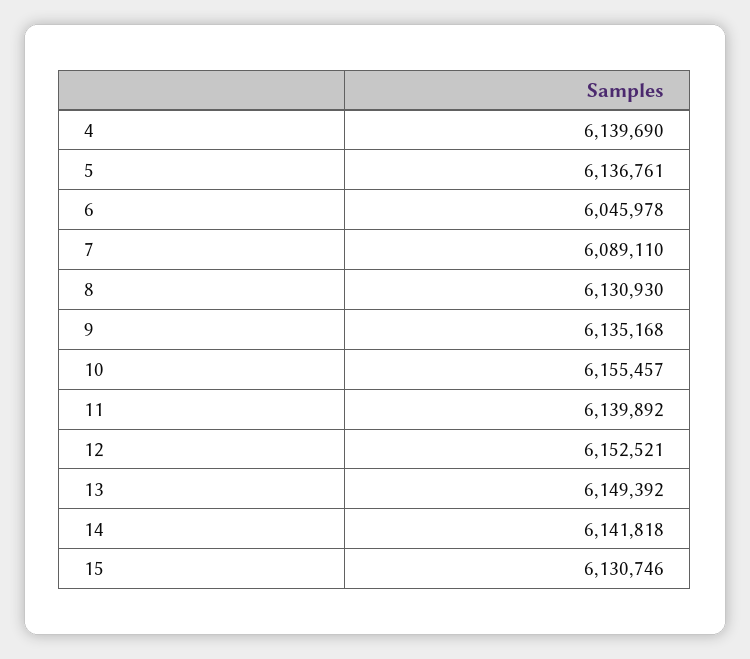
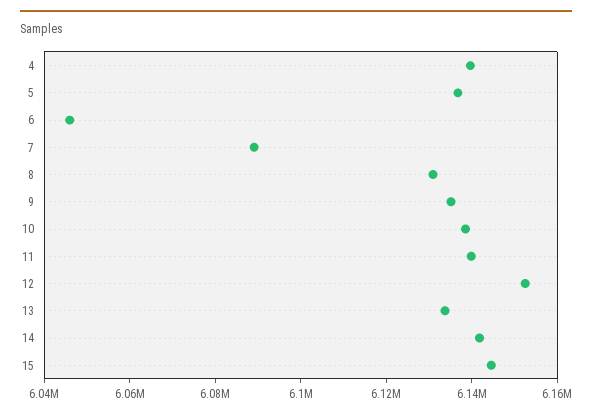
  {
    "4": 6139690,
    "5": 6136761,
    "6": 6045978,
    "7": 6089110,
    "8": 6130930,
    "9": 6135168,
-   "10": 6155457,
+   "10": 6140000,
    "11": 6139892,
    "12": 6152521,
-   "13": 6149392,
+   "13": 6135000,
    "14": 6141818,
-   "15": 6130746
+   "15": 6145000
  }

